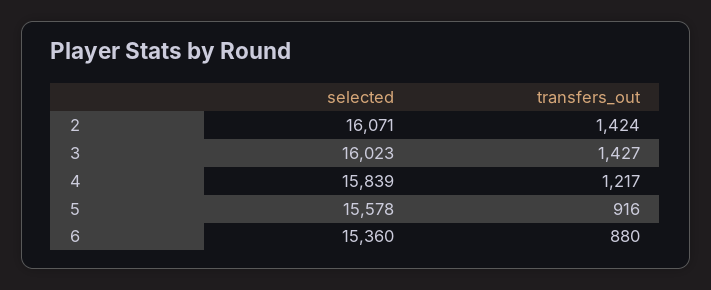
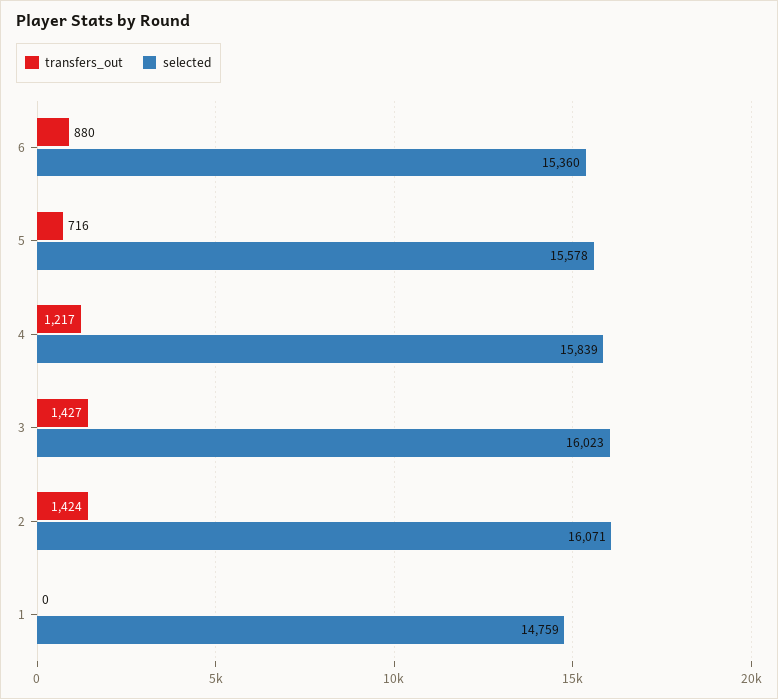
  {
    "selected": {
      "2": 16071,
      "3": 16023,
      "4": 15839,
      "5": 15578,
-     "6": 15360
+     "6": 15360,
+     "1": 14759
    },
    "transfers_out": {
      "2": 1424,
      "3": 1427,
      "4": 1217,
-     "5": 916,
+     "5": 716,
-     "6": 880
+     "6": 880,
+     "1": 0
    }
  }

